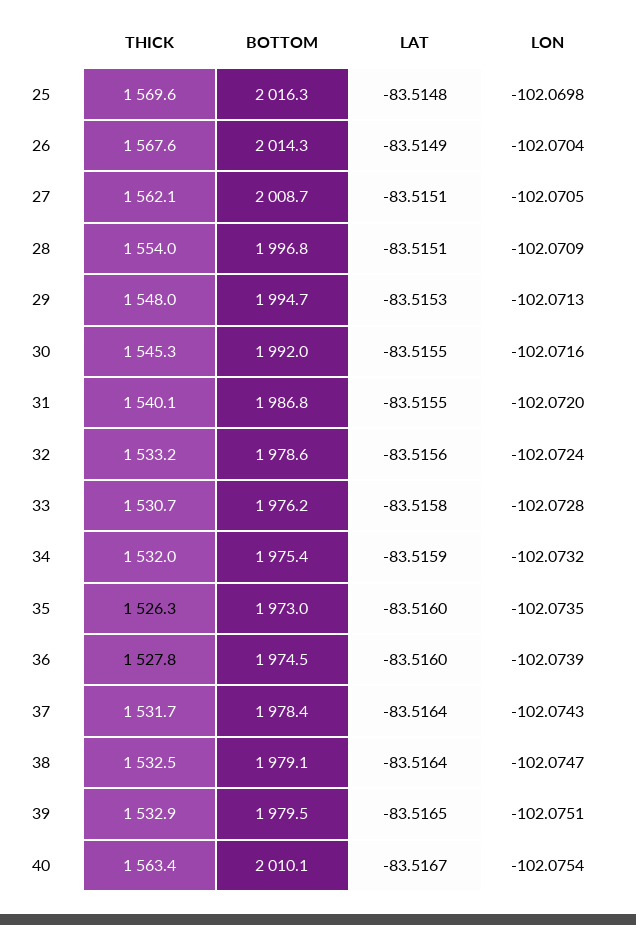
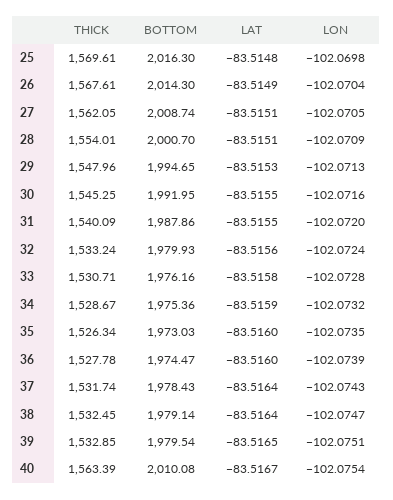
  {
    "THICK": {
      "25": 1569.61,
      "26": 1567.61,
      "27": 1562.05,
      "28": 1554.01,
      "29": 1547.96,
      "30": 1545.25,
      "31": 1540.09,
      "32": 1533.24,
      "33": 1530.71,
-     "34": 1532,
+     "34": 1528.67,
      "35": 1526.34,
      "36": 1527.78,
      "37": 1531.74,
      "38": 1532.45,
      "39": 1532.85,
      "40": 1563.39
    },
    "BOTTOM": {
      "25": 2016.3,
      "26": 2014.3,
      "27": 2008.74,
-     "28": 1996.8,
+     "28": 2000.7,
      "29": 1994.65,
      "30": 1991.95,
-     "31": 1986.8,
+     "31": 1987.86,
-     "32": 1978.6,
+     "32": 1979.93,
      "33": 1976.16,
      "34": 1975.36,
      "35": 1973.03,
      "36": 1974.47,
      "37": 1978.43,
      "38": 1979.14,
      "39": 1979.54,
      "40": 2010.08
    },
    "LAT": {
      "25": -83.5148,
      "26": -83.5149,
      "27": -83.5151,
      "28": -83.5151,
      "29": -83.5153,
      "30": -83.5155,
      "31": -83.5155,
      "32": -83.5156,
      "33": -83.5158,
      "34": -83.5159,
      "35": -83.516,
      "36": -83.516,
      "37": -83.5164,
      "38": -83.5164,
      "39": -83.5165,
      "40": -83.5167
    },
    "LON": {
      "25": -102.0698,
      "26": -102.0704,
      "27": -102.0705,
      "28": -102.0709,
      "29": -102.0713,
      "30": -102.0716,
      "31": -102.072,
      "32": -102.0724,
      "33": -102.0728,
      "34": -102.0732,
      "35": -102.0735,
      "36": -102.0739,
      "37": -102.0743,
      "38": -102.0747,
      "39": -102.0751,
      "40": -102.0754
    }
  }

